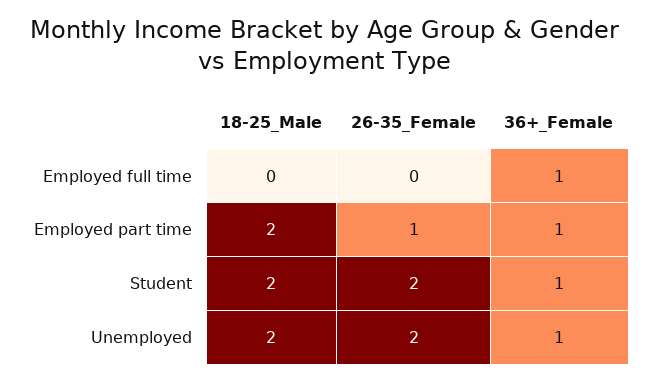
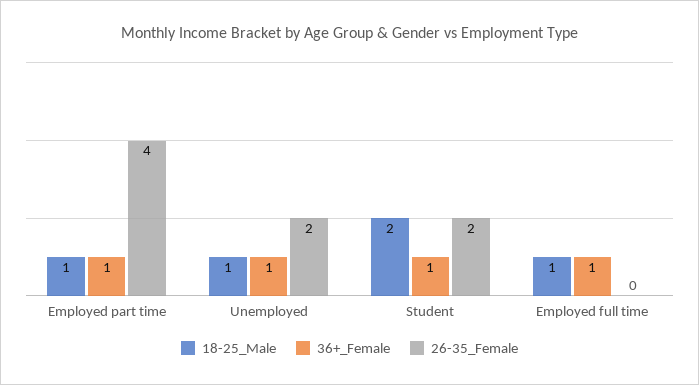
  {
    "18-25_Male": {
-     "Employed full time": 0,
+     "Employed full time": 1,
-     "Employed part time": 2,
+     "Employed part time": 1,
      "Student": 2,
-     "Unemployed": 2
+     "Unemployed": 1
    },
    "26-35_Female": {
      "Employed full time": 0,
-     "Employed part time": 1,
+     "Employed part time": 4,
      "Student": 2,
      "Unemployed": 2
    },
    "36+_Female": {
      "Employed full time": 1,
      "Employed part time": 1,
      "Student": 1,
      "Unemployed": 1
    }
  }

